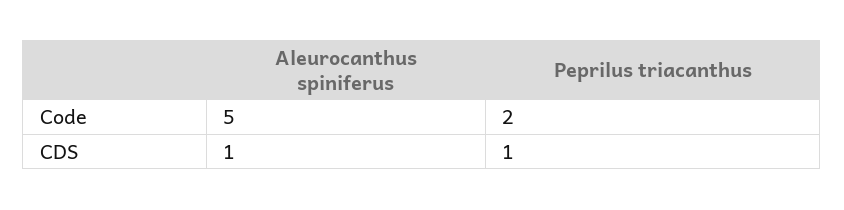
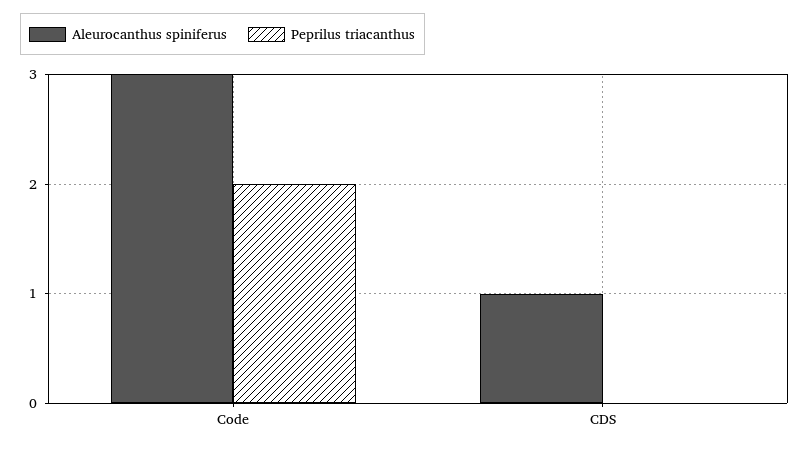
  {
    "Aleurocanthus spiniferus": {
-     "Code": 5,
+     "Code": 3,
      "CDS": 1
    },
    "Peprilus triacanthus": {
      "Code": 2,
-     "CDS": 1
+     "CDS": 0
    }
  }

